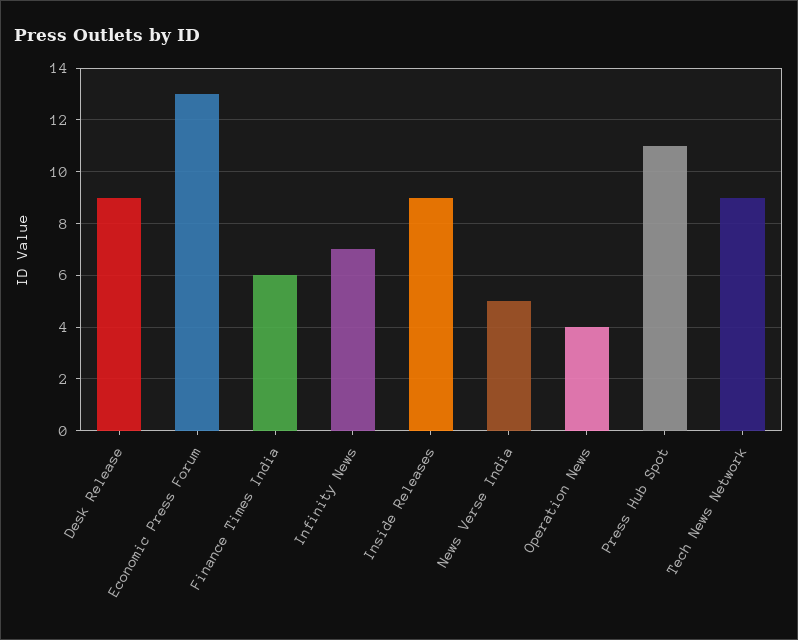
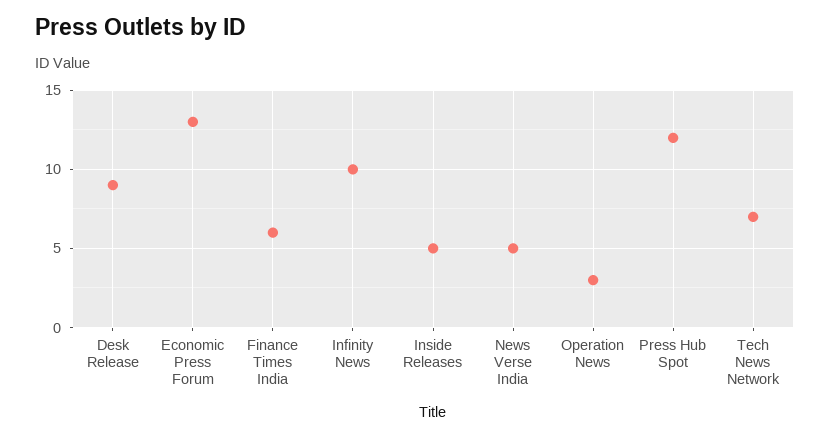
  {
    "Desk Release": 9,
    "Economic Press Forum": 13,
    "Finance Times India": 6,
-   "Infinity News": 7,
+   "Infinity News": 10,
-   "Inside Releases": 9,
+   "Inside Releases": 5,
    "News Verse India": 5,
-   "Operation News": 4,
+   "Operation News": 3,
-   "Press Hub Spot": 11,
+   "Press Hub Spot": 12,
-   "Tech News Network": 9
+   "Tech News Network": 7
  }

